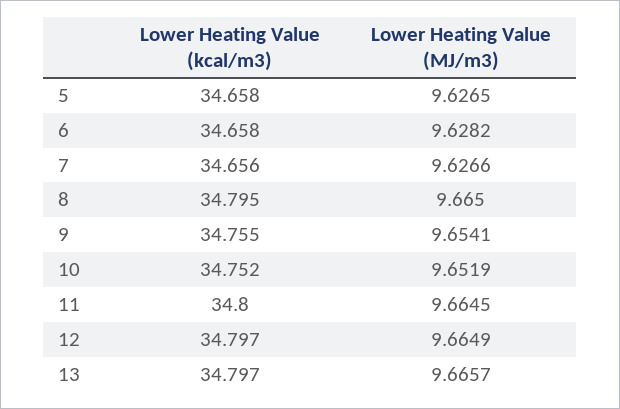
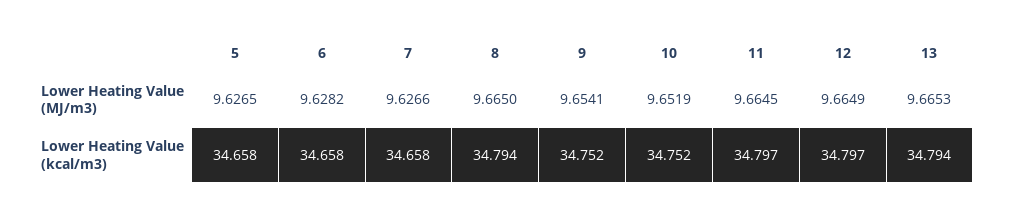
  {
    "Lower Heating Value (kcal/m3)": {
      "5": 34.658,
      "6": 34.658,
-     "7": 34.656,
+     "7": 34.658,
-     "8": 34.795,
+     "8": 34.794,
-     "9": 34.755,
+     "9": 34.752,
      "10": 34.752,
-     "11": 34.8,
+     "11": 34.797,
      "12": 34.797,
-     "13": 34.797
+     "13": 34.794
    },
    "Lower Heating Value (MJ/m3)": {
      "5": 9.6265,
      "6": 9.6282,
      "7": 9.6266,
      "8": 9.665,
      "9": 9.6541,
      "10": 9.6519,
      "11": 9.6645,
      "12": 9.6649,
-     "13": 9.6657
+     "13": 9.6653
    }
  }

